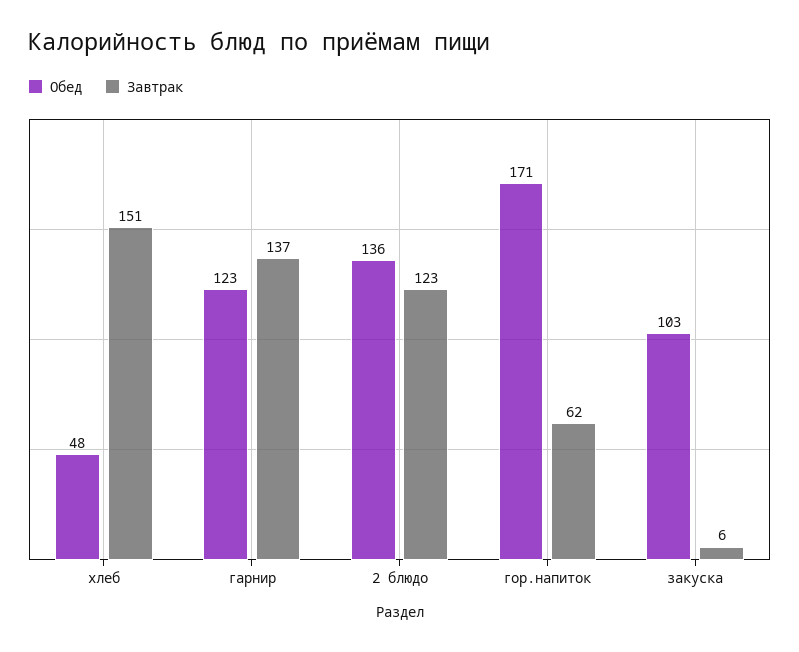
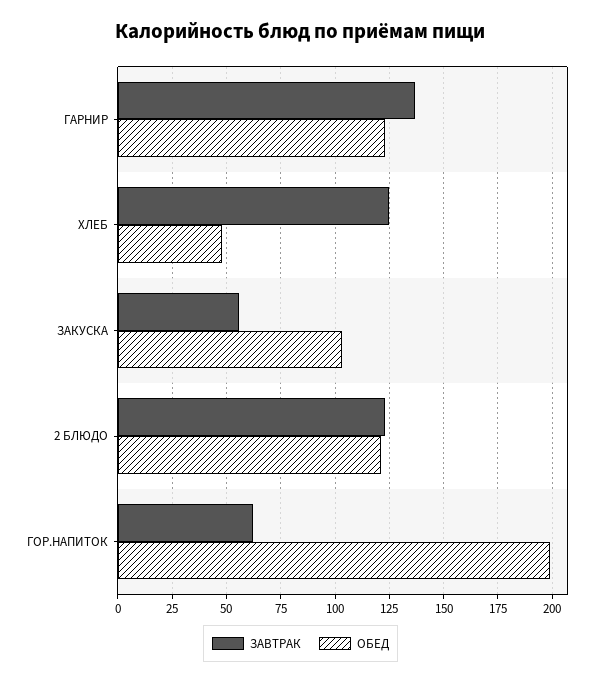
  {
    "Обед": {
      "хлеб": 48,
      "гарнир": 123,
-     "2 блюдо": 136,
+     "2 блюдо": 120,
-     "гор.напиток": 171,
+     "гор.напиток": 200,
      "закуска": 103
    },
    "Завтрак": {
-     "хлеб": 151,
+     "хлеб": 125,
      "гарнир": 137,
      "2 блюдо": 123,
      "гор.напиток": 62,
-     "закуска": 6
+     "закуска": 55
    }
  }

